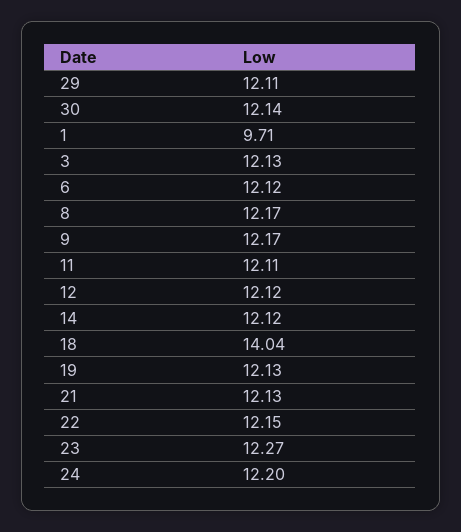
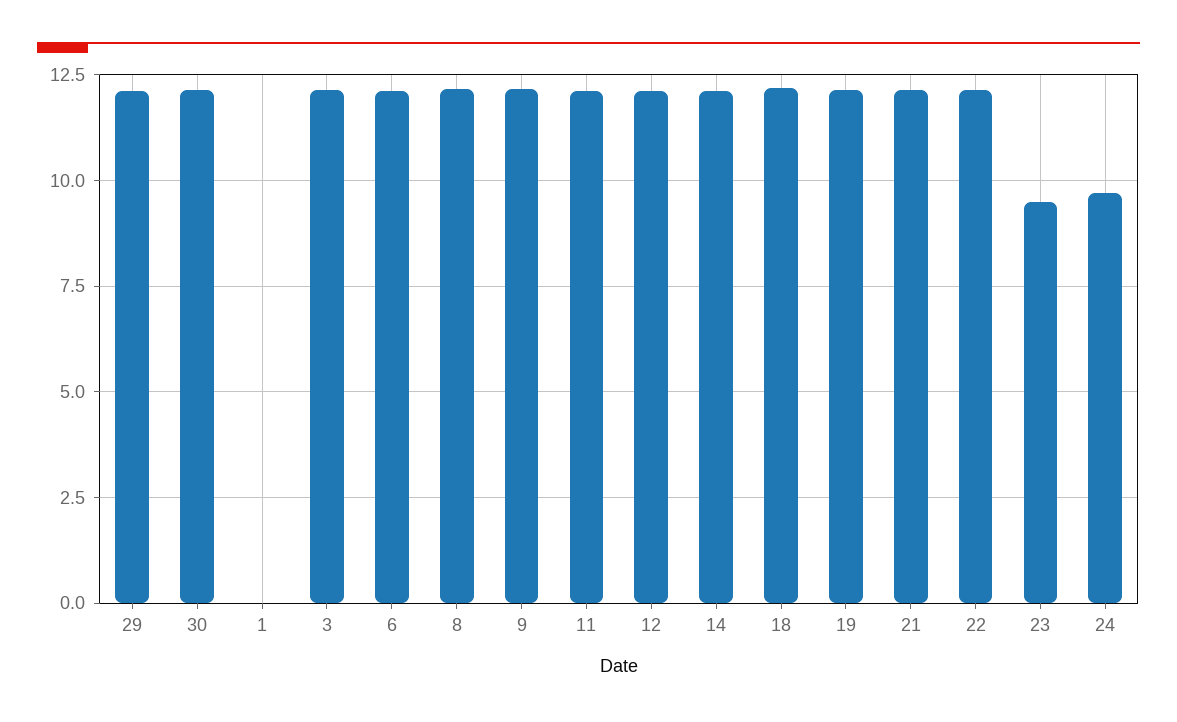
  {
    "29": 12.11,
    "30": 12.14,
-   "1": 9.71,
+   "1": 0,
    "3": 12.13,
    "6": 12.12,
    "8": 12.17,
    "9": 12.17,
    "11": 12.11,
    "12": 12.12,
    "14": 12.12,
-   "18": 14.04,
+   "18": 12.25,
    "19": 12.13,
    "21": 12.13,
    "22": 12.15,
-   "23": 12.27,
+   "23": 9.5,
-   "24": 12.2
+   "24": 9.75
  }

